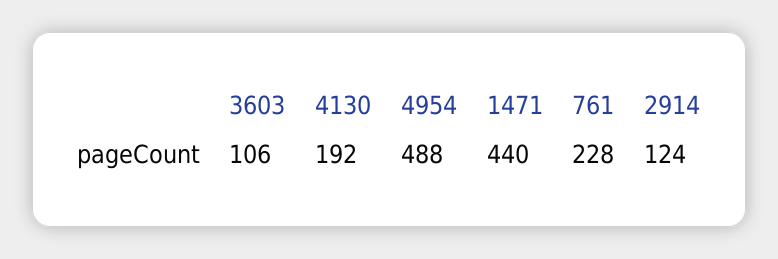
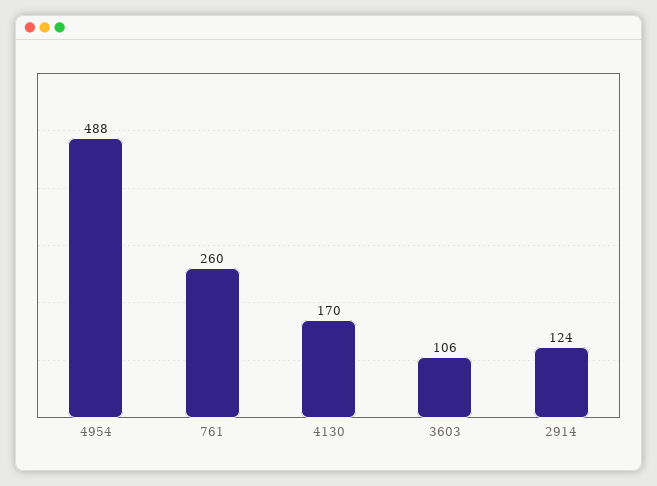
  {
    "3603": 106,
-   "4130": 192,
+   "4130": 170,
    "4954": 488,
-   "1471": 440,
-   "761": 228,
+   "761": 260,
    "2914": 124
  }

